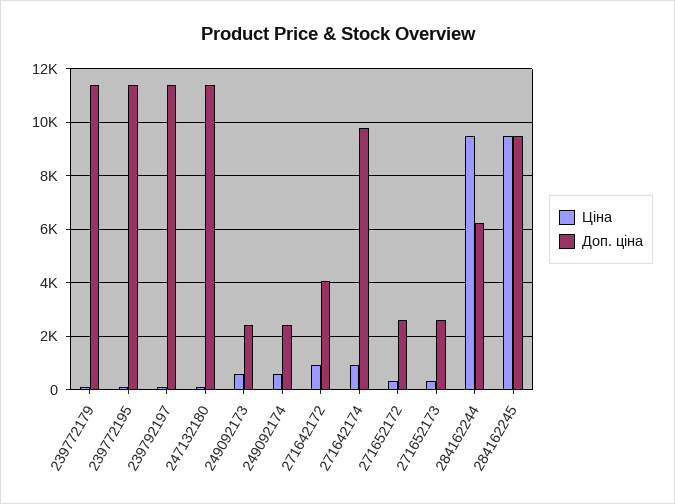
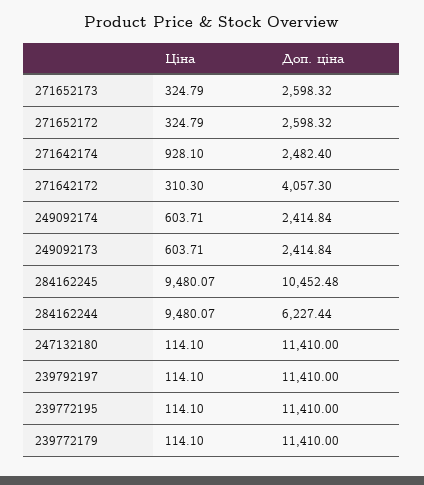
  {
    "Ціна": {
      "239772179": 114.1,
      "239772195": 114.1,
      "239792197": 114.1,
      "247132180": 114.1,
      "249092173": 603.71,
      "249092174": 603.71,
-     "271642172": 1000,
+     "271642172": 310.3,
      "271642174": 928.1,
      "271652172": 324.79,
      "271652173": 324.79,
      "284162244": 9480.07,
      "284162245": 9480.07
    },
    "Доп. ціна": {
      "239772179": 11410,
      "239772195": 11410,
      "239792197": 11410,
      "247132180": 11410,
      "249092173": 2414.84,
      "249092174": 2414.84,
      "271642172": 4057.3,
-     "271642174": 9750,
+     "271642174": 2482.4,
      "271652172": 2598.32,
      "271652173": 2598.32,
      "284162244": 6227.44,
-     "284162245": 9500
+     "284162245": 10452.48
    }
  }

